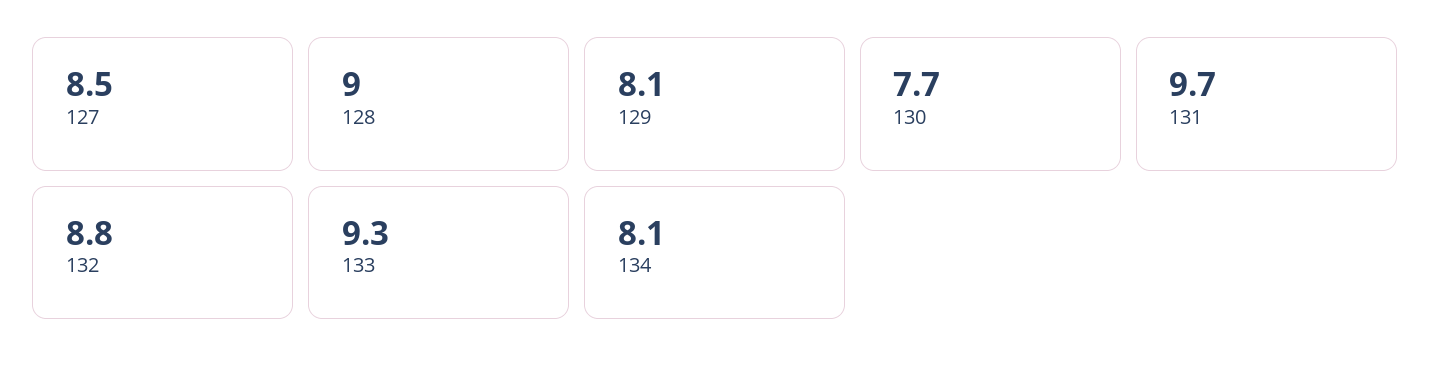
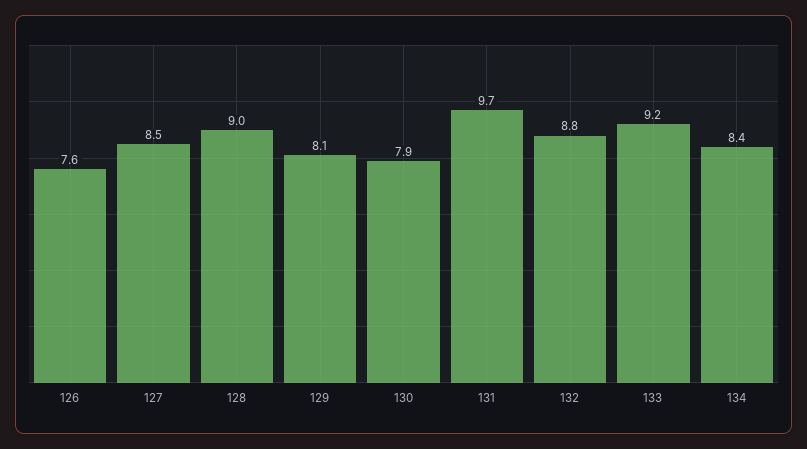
  {
    "127": 8.5,
    "128": 9,
    "129": 8.1,
-   "130": 7.7,
+   "130": 7.9,
    "131": 9.7,
    "132": 8.8,
-   "133": 9.3,
+   "133": 9.2,
-   "134": 8.1
+   "134": 8.4,
+   "126": 7.6
  }

